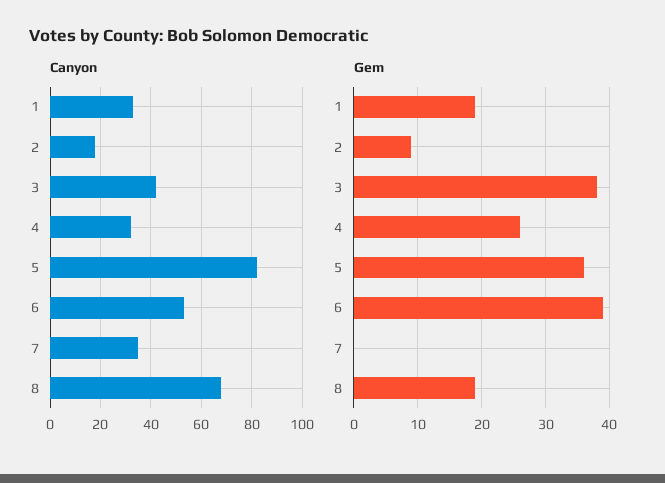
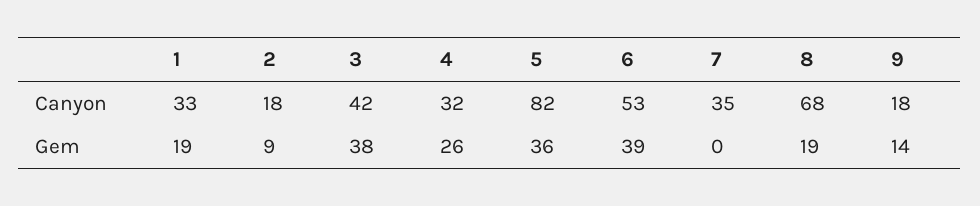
  {
    "Canyon": {
      "1": 33,
      "2": 18,
      "3": 42,
      "4": 32,
      "5": 82,
      "6": 53,
      "7": 35,
-     "8": 68
+     "8": 68,
+     "9": 18
    },
    "Gem": {
      "1": 19,
      "2": 9,
      "3": 38,
      "4": 26,
      "5": 36,
      "6": 39,
      "7": 0,
-     "8": 19
+     "8": 19,
+     "9": 14
    }
  }

